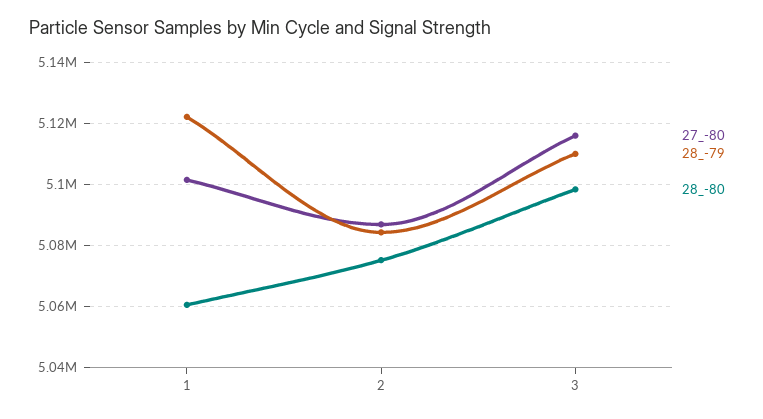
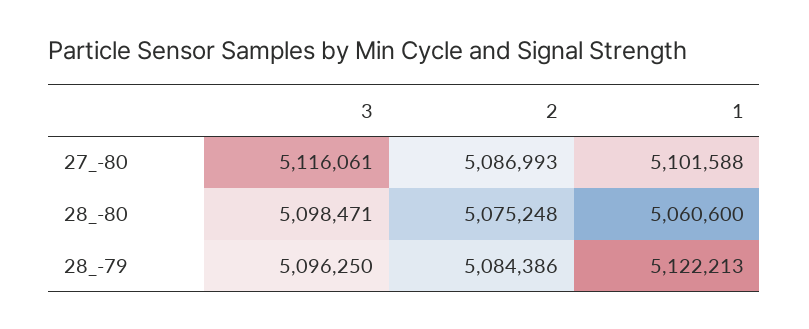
  {
    "27_-80": {
      "1": 5101588,
      "2": 5086993,
      "3": 5116061
    },
    "28_-79": {
      "1": 5122213,
      "2": 5084386,
-     "3": 5110000
+     "3": 5096250
    },
    "28_-80": {
      "1": 5060600,
      "2": 5075248,
      "3": 5098471
    }
  }

